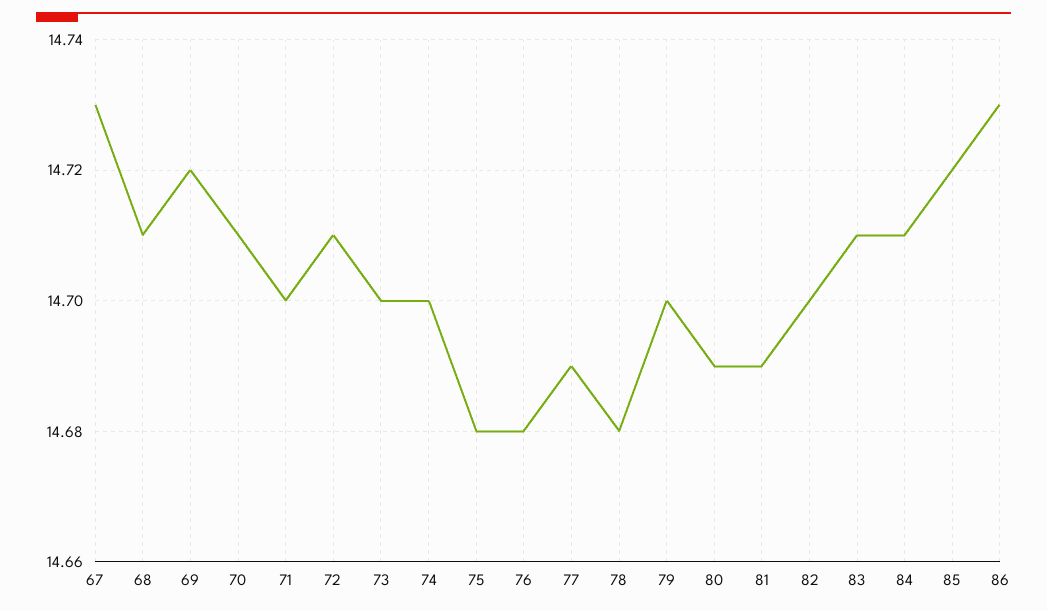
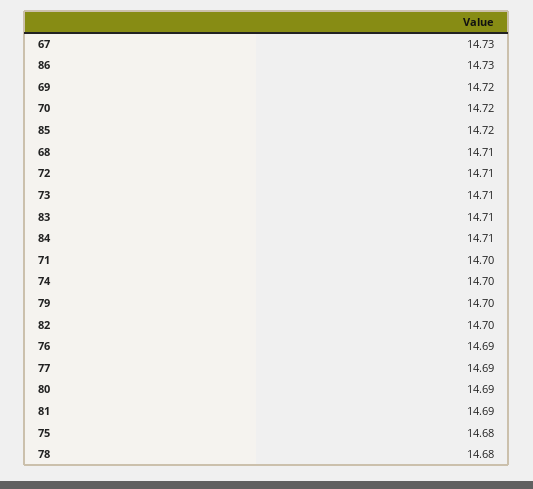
  {
    "67": 14.73,
    "68": 14.71,
    "69": 14.72,
-   "70": 14.71,
+   "70": 14.72,
    "71": 14.7,
    "72": 14.71,
-   "73": 14.7,
+   "73": 14.71,
    "74": 14.7,
    "75": 14.68,
-   "76": 14.68,
+   "76": 14.69,
    "77": 14.69,
    "78": 14.68,
    "79": 14.7,
    "80": 14.69,
    "81": 14.69,
    "82": 14.7,
    "83": 14.71,
    "84": 14.71,
    "85": 14.72,
    "86": 14.73
  }

